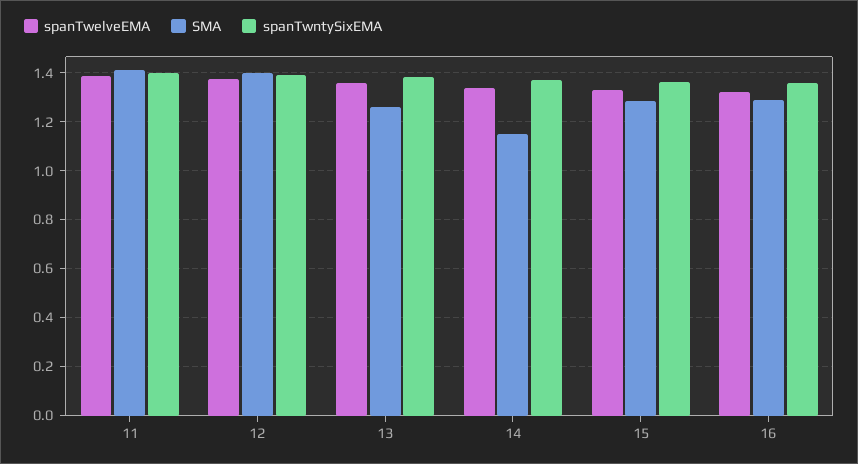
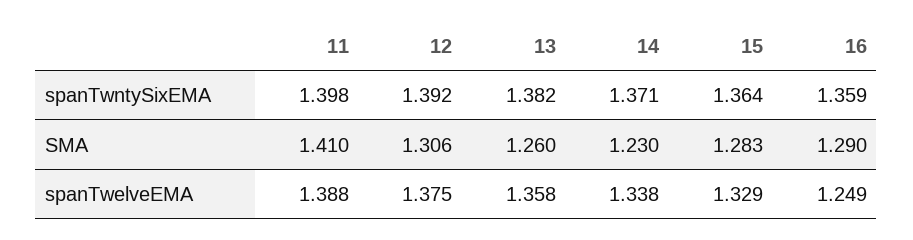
  {
    "spanTwelveEMA": {
      "11": 1.388,
      "12": 1.375,
      "13": 1.358,
      "14": 1.338,
      "15": 1.329,
-     "16": 1.325
+     "16": 1.249
    },
    "SMA": {
      "11": 1.41,
-     "12": 1.4,
+     "12": 1.306,
      "13": 1.26,
-     "14": 1.15,
+     "14": 1.23,
      "15": 1.283,
      "16": 1.29
    },
    "spanTwntySixEMA": {
      "11": 1.398,
      "12": 1.392,
      "13": 1.382,
      "14": 1.371,
      "15": 1.364,
      "16": 1.359
    }
  }

